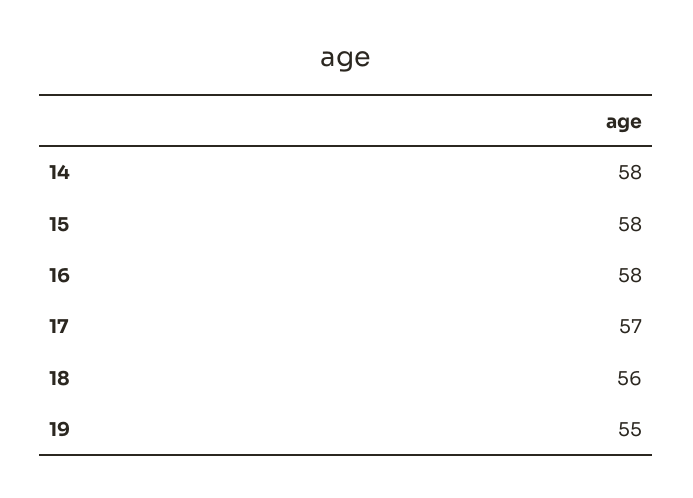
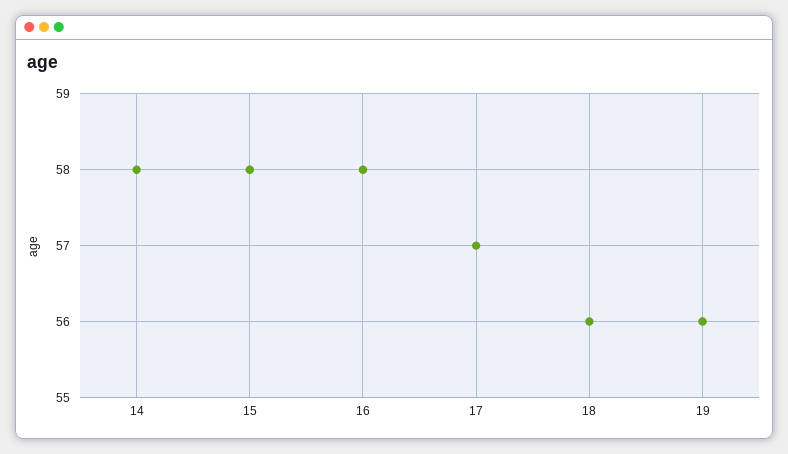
  {
    "14": 58,
    "15": 58,
    "16": 58,
    "17": 57,
    "18": 56,
-   "19": 55
+   "19": 56
  }

